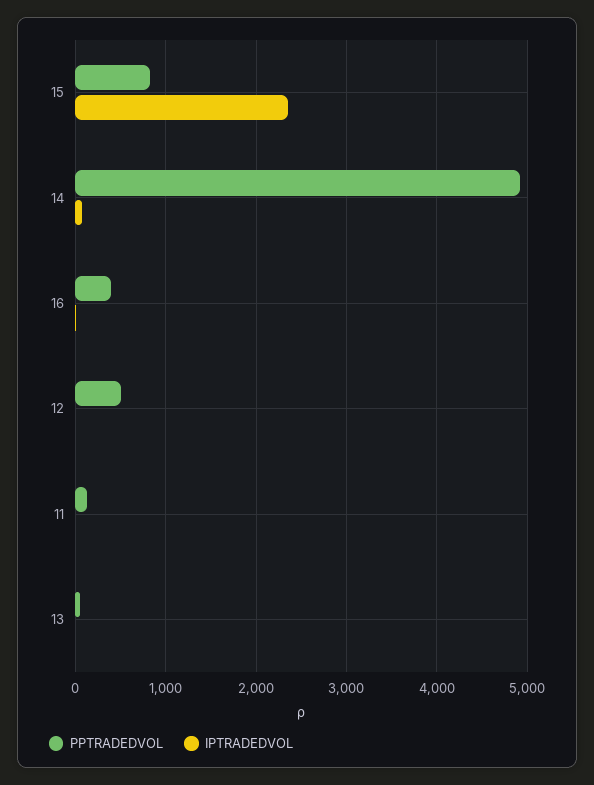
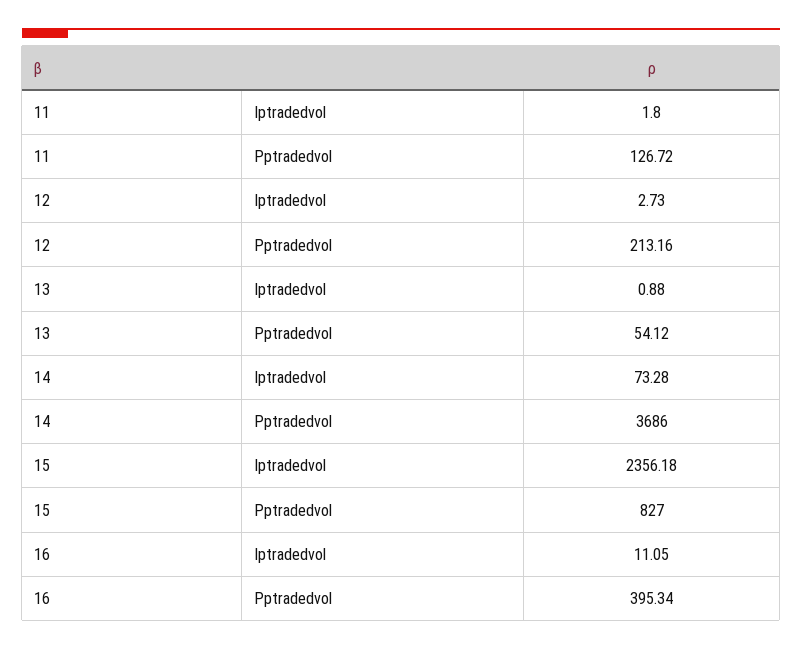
  {
    "PPTRADEDVOL": {
      "15": 827,
-     "14": 4900,
+     "14": 3686,
      "16": 395.34,
-     "12": 500,
+     "12": 213.16,
      "11": 126.72,
      "13": 54.12
    },
    "IPTRADEDVOL": {
      "15": 2356.18,
      "14": 73.28,
      "16": 11.05,
      "12": 2.73,
      "11": 1.8,
      "13": 0.88
    }
  }

